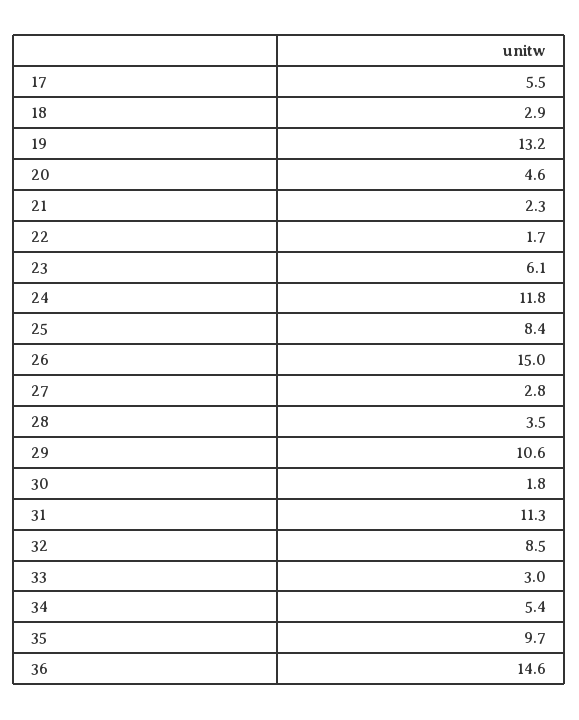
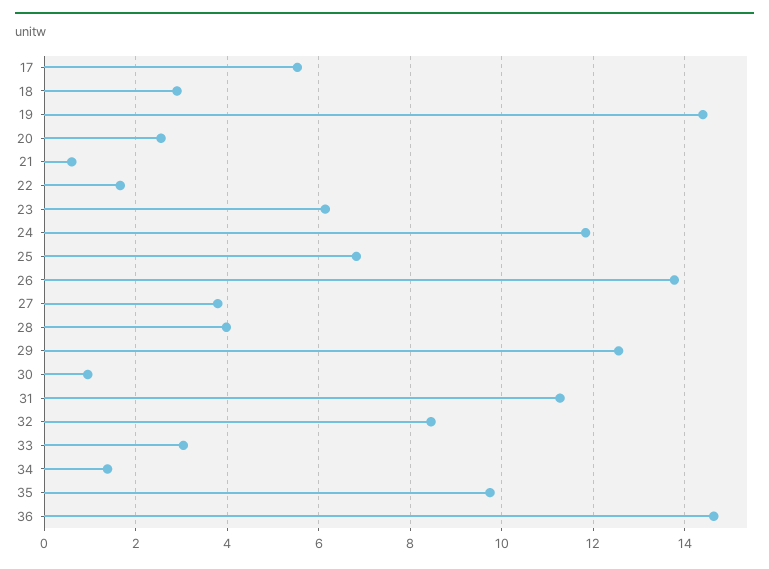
  {
    "17": 5.5,
    "18": 2.9,
-   "19": 13.2,
+   "19": 14.4,
-   "20": 4.6,
+   "20": 2.6,
-   "21": 2.3,
+   "21": 0.6,
    "22": 1.7,
    "23": 6.1,
    "24": 11.8,
-   "25": 8.4,
+   "25": 6.8,
-   "26": 15,
+   "26": 13.8,
-   "27": 2.8,
+   "27": 3.8,
-   "28": 3.5,
+   "28": 4,
-   "29": 10.6,
+   "29": 12.6,
-   "30": 1.8,
+   "30": 1,
    "31": 11.3,
    "32": 8.5,
    "33": 3,
-   "34": 5.4,
+   "34": 1.4,
    "35": 9.7,
    "36": 14.6
  }

